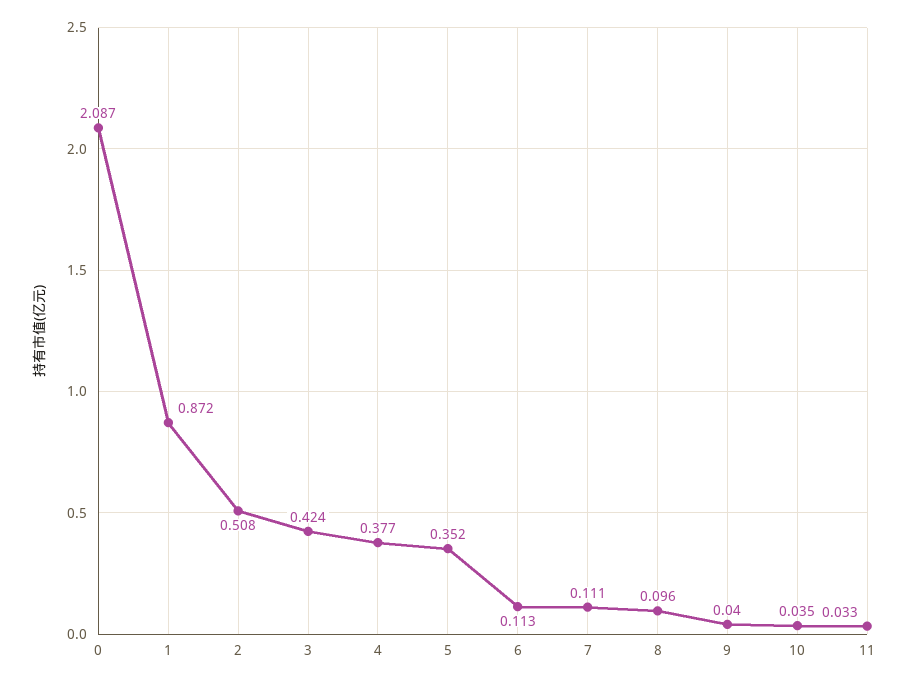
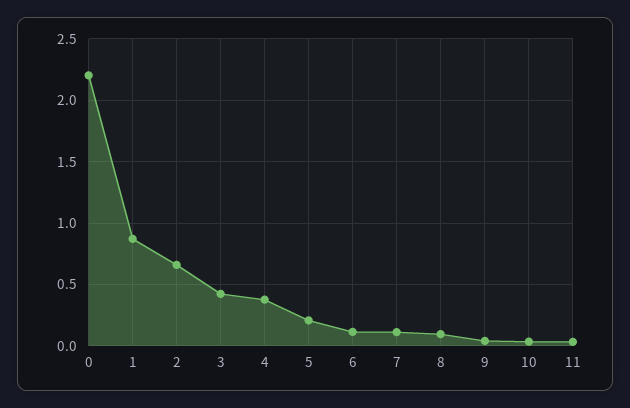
  {
-   "0": 2.087,
+   "0": 2.2,
    "1": 0.872,
-   "2": 0.508,
+   "2": 0.65,
    "3": 0.424,
    "4": 0.377,
-   "5": 0.352,
+   "5": 0.2,
    "6": 0.113,
    "7": 0.111,
    "8": 0.096,
    "9": 0.04,
    "10": 0.035,
    "11": 0.033
  }

